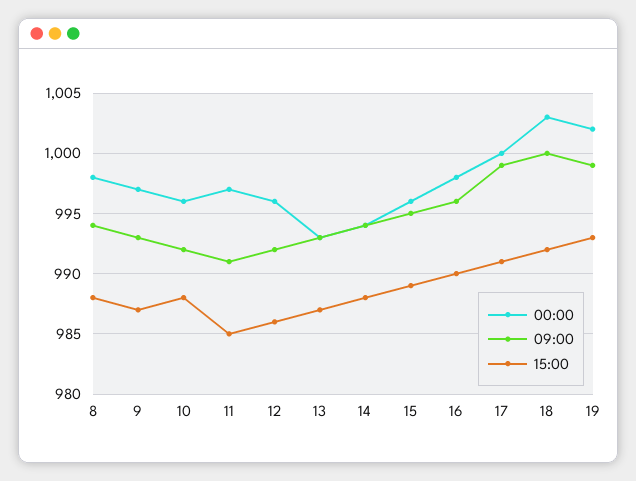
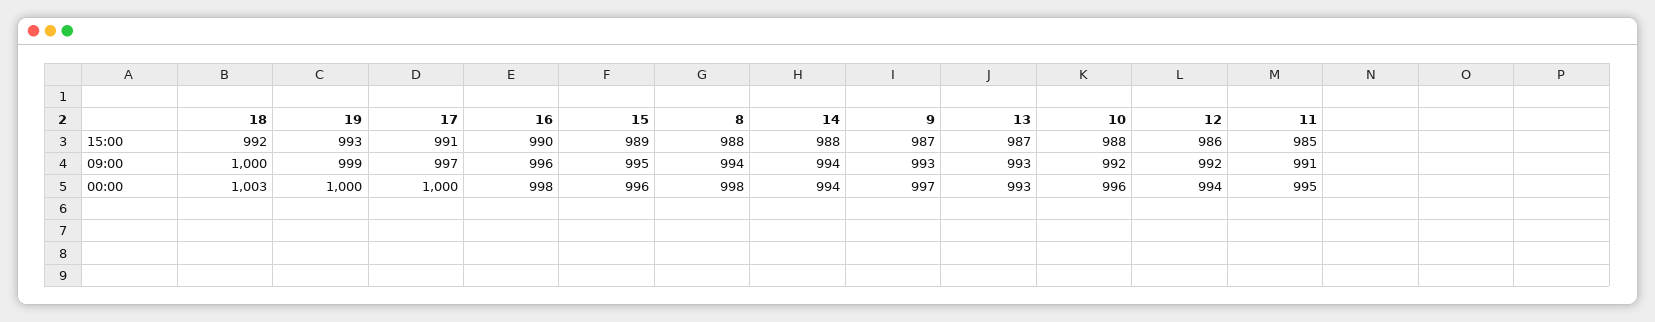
  {
    "00:00": {
      "8": 998,
      "9": 997,
      "10": 996,
-     "11": 997,
+     "11": 995,
-     "12": 996,
+     "12": 994,
      "13": 993,
      "14": 994,
      "15": 996,
      "16": 998,
      "17": 1000,
      "18": 1003,
-     "19": 1002
+     "19": 1000
    },
    "09:00": {
      "8": 994,
      "9": 993,
      "10": 992,
      "11": 991,
      "12": 992,
      "13": 993,
      "14": 994,
      "15": 995,
      "16": 996,
-     "17": 999,
+     "17": 997,
      "18": 1000,
      "19": 999
    },
    "15:00": {
      "8": 988,
      "9": 987,
      "10": 988,
      "11": 985,
      "12": 986,
      "13": 987,
      "14": 988,
      "15": 989,
      "16": 990,
      "17": 991,
      "18": 992,
      "19": 993
    }
  }

